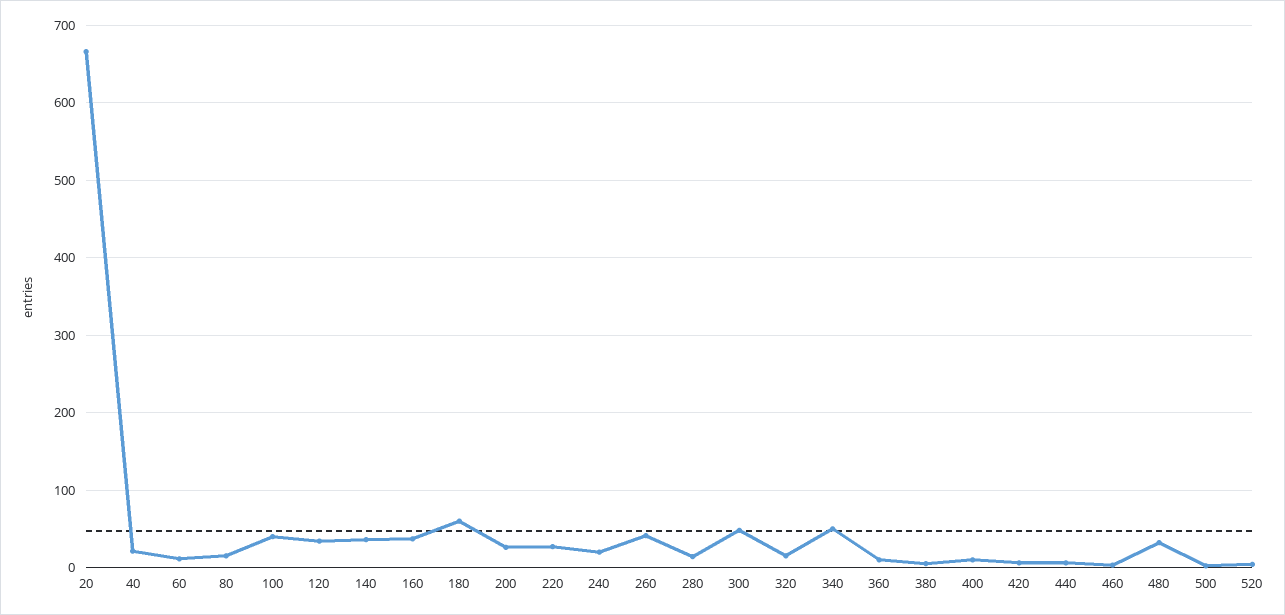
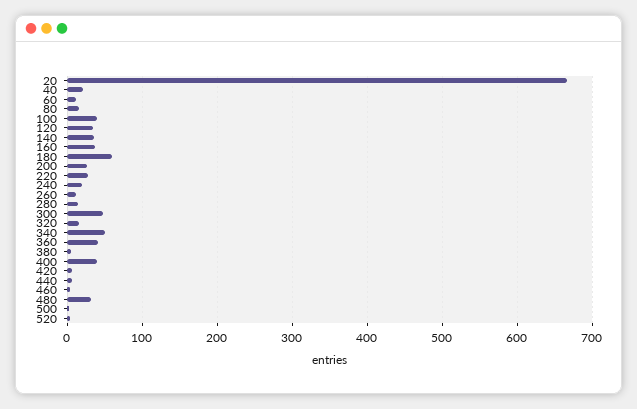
  {
    "20": 670,
    "40": 20,
    "60": 10,
    "80": 20,
    "100": 40,
    "120": 30,
    "140": 40,
    "160": 40,
    "180": 60,
    "200": 30,
    "220": 30,
    "240": 20,
-   "260": 40,
+   "260": 10,
    "280": 10,
    "300": 50,
    "320": 20,
    "340": 50,
-   "360": 10,
+   "360": 40,
    "380": 10,
-   "400": 10,
+   "400": 40,
    "420": 10,
    "440": 10,
    "460": 0,
    "480": 30,
    "500": 0,
    "520": 0
  }

